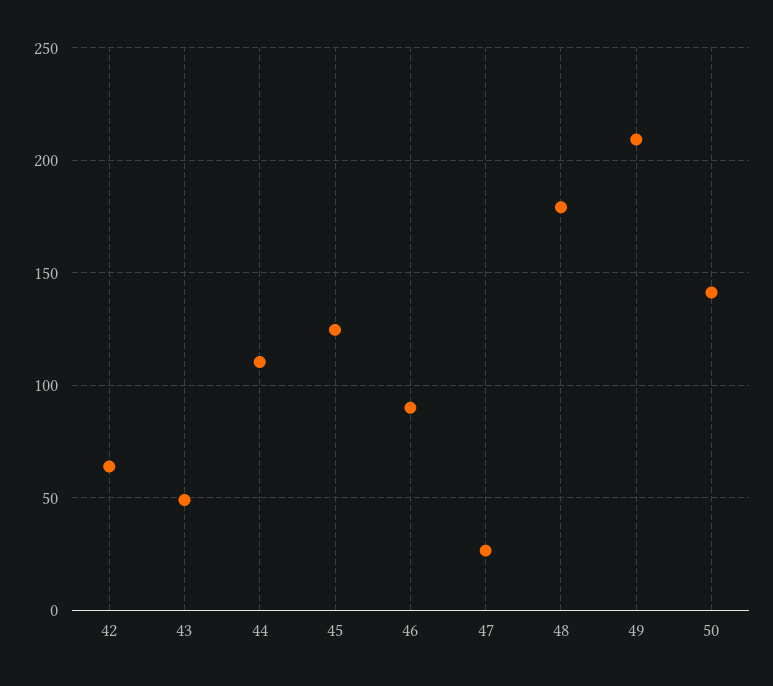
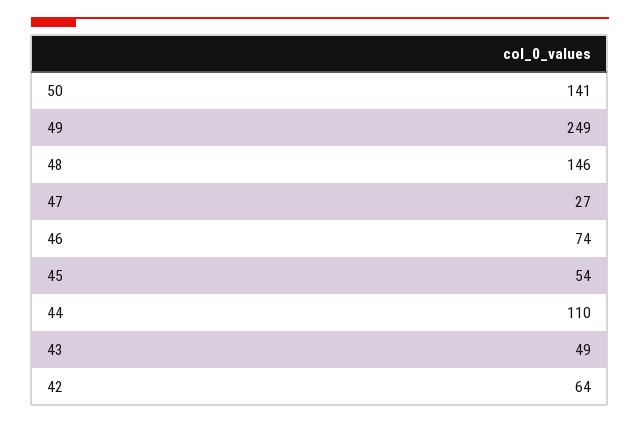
  {
    "42": 64,
    "43": 49,
    "44": 110,
-   "45": 125,
+   "45": 54,
-   "46": 90,
+   "46": 74,
    "47": 27,
-   "48": 180,
+   "48": 146,
-   "49": 210,
+   "49": 249,
    "50": 141
  }

